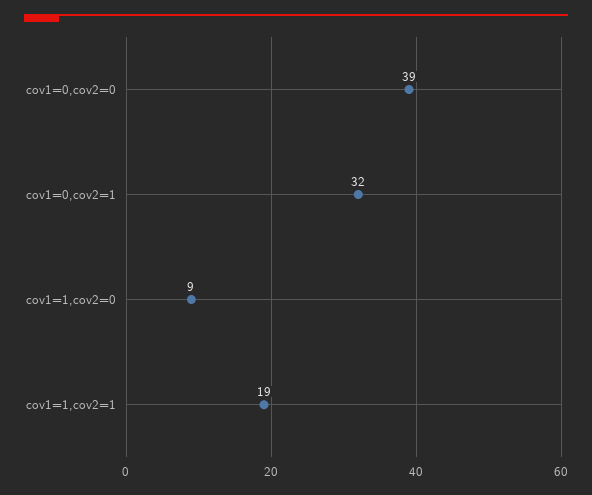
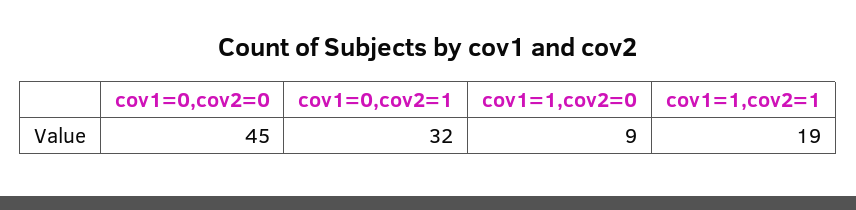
  {
-   "cov1=0,cov2=0": 39,
+   "cov1=0,cov2=0": 45,
    "cov1=0,cov2=1": 32,
    "cov1=1,cov2=0": 9,
    "cov1=1,cov2=1": 19
  }

